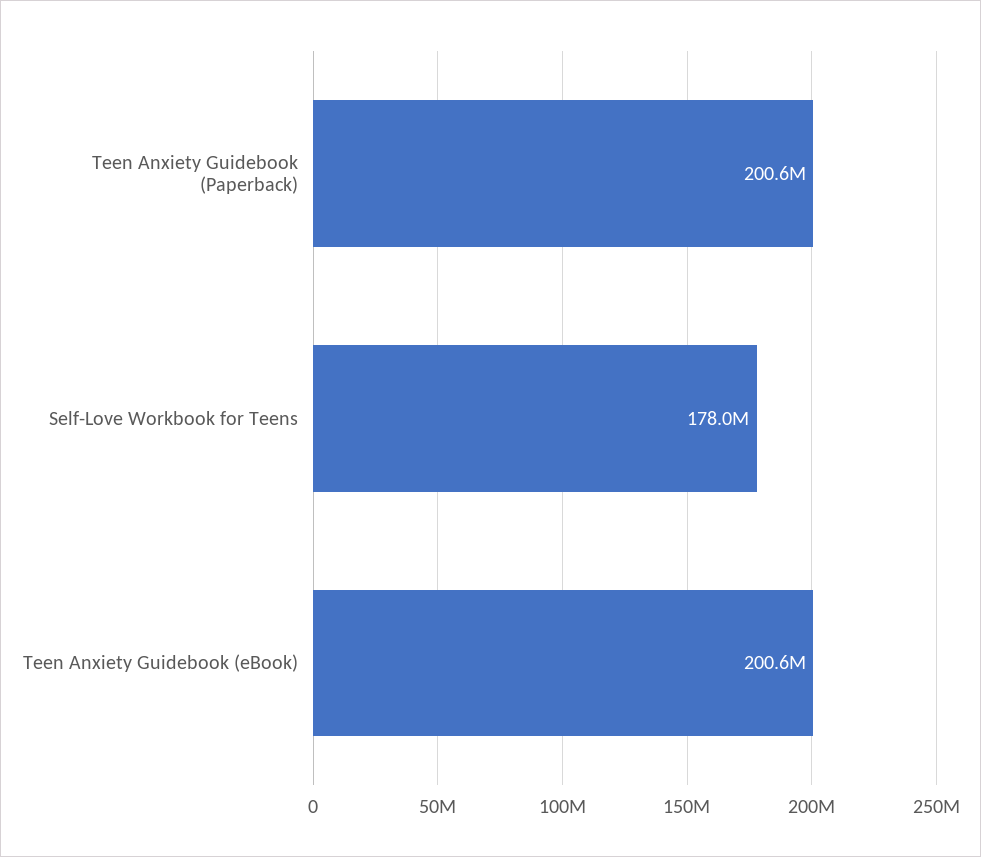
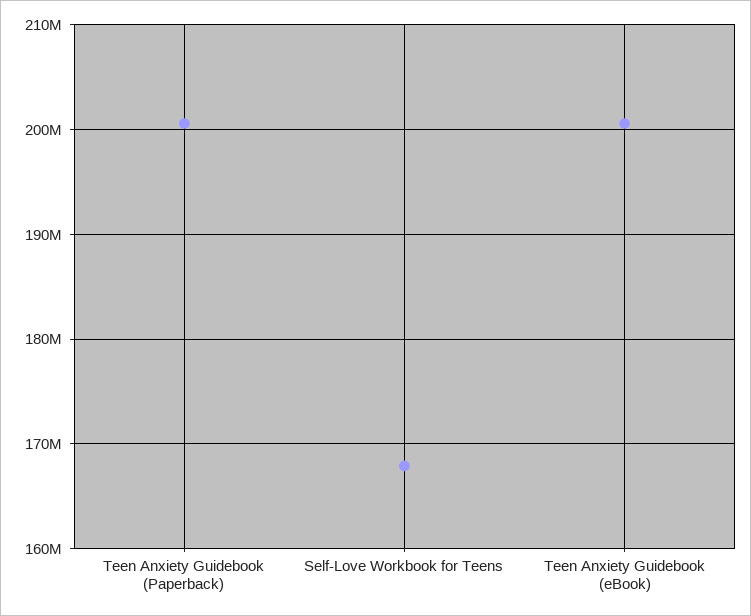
  {
    "Teen Anxiety Guidebook (Paperback)": 200600000,
-   "Self-Love Workbook for Teens": 178000000,
+   "Self-Love Workbook for Teens": 168000000,
    "Teen Anxiety Guidebook (eBook)": 200600000
  }

